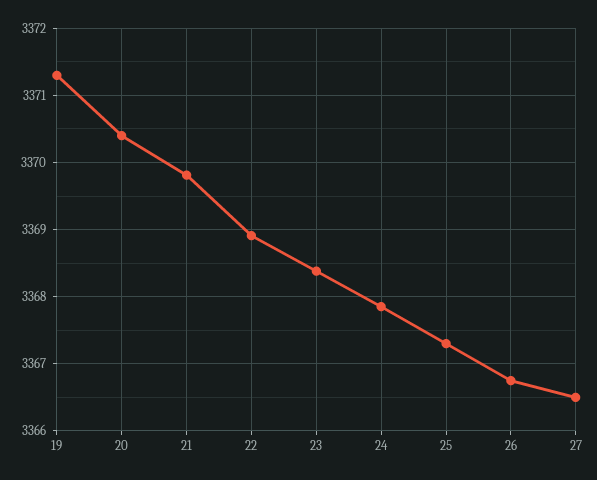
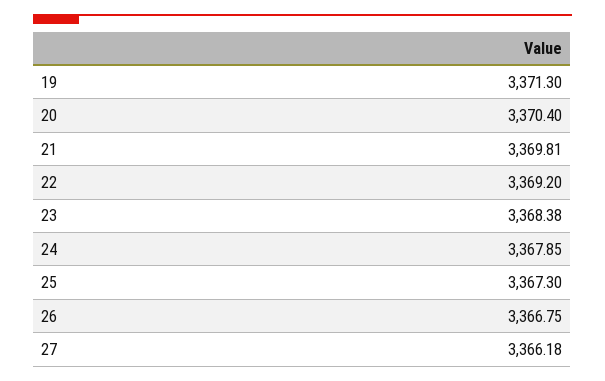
  {
    "19": 3371.3,
    "20": 3370.4,
    "21": 3369.81,
-   "22": 3368.9,
+   "22": 3369.2,
    "23": 3368.38,
    "24": 3367.85,
    "25": 3367.3,
    "26": 3366.75,
-   "27": 3366.5
+   "27": 3366.18
  }

